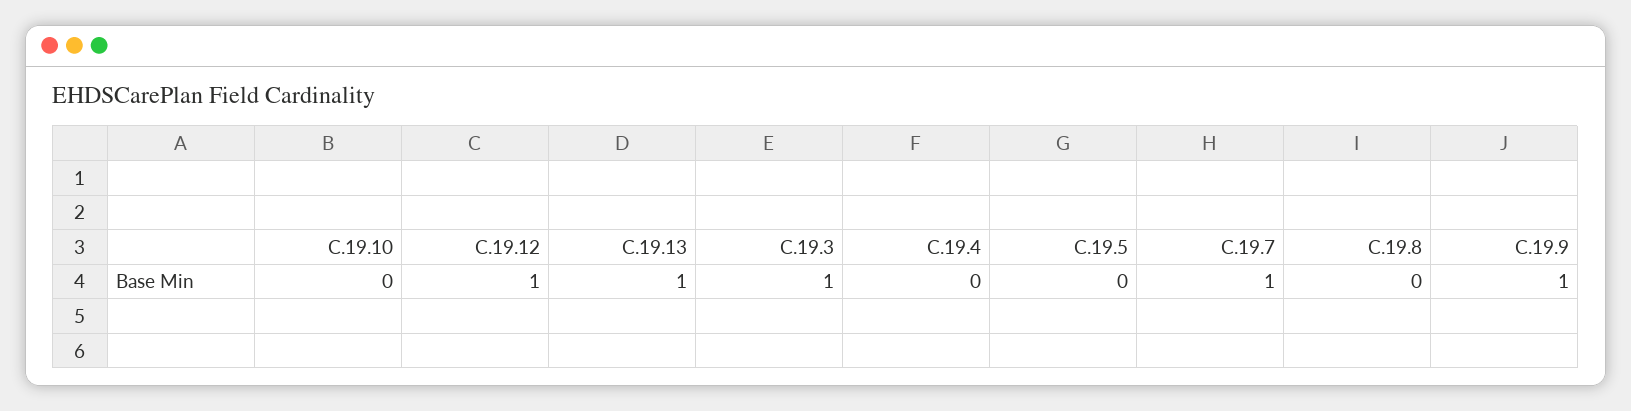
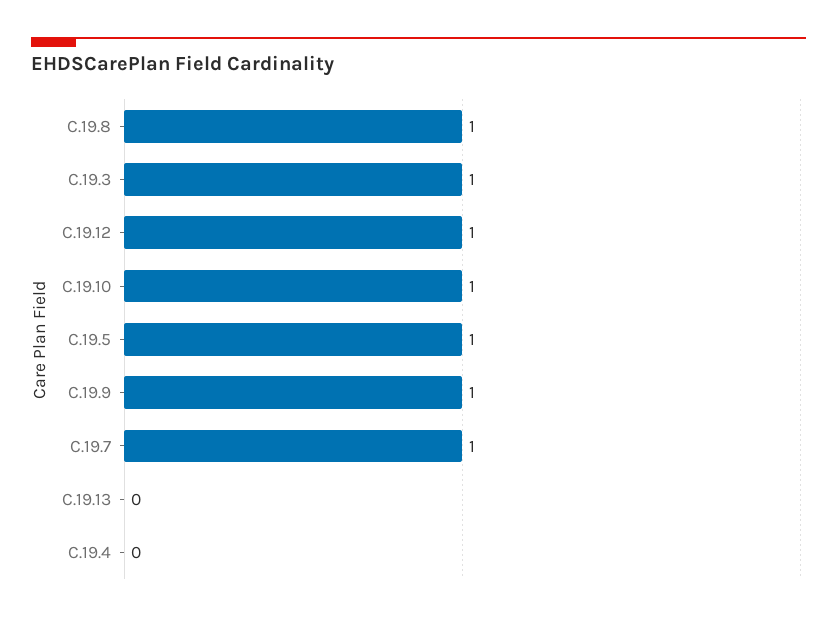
  {
-   "C.19.10": 0,
+   "C.19.10": 1,
    "C.19.12": 1,
-   "C.19.13": 1,
+   "C.19.13": 0,
    "C.19.3": 1,
    "C.19.4": 0,
-   "C.19.5": 0,
+   "C.19.5": 1,
    "C.19.7": 1,
-   "C.19.8": 0,
+   "C.19.8": 1,
    "C.19.9": 1
  }

